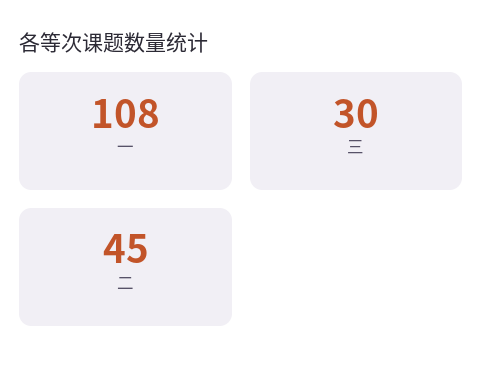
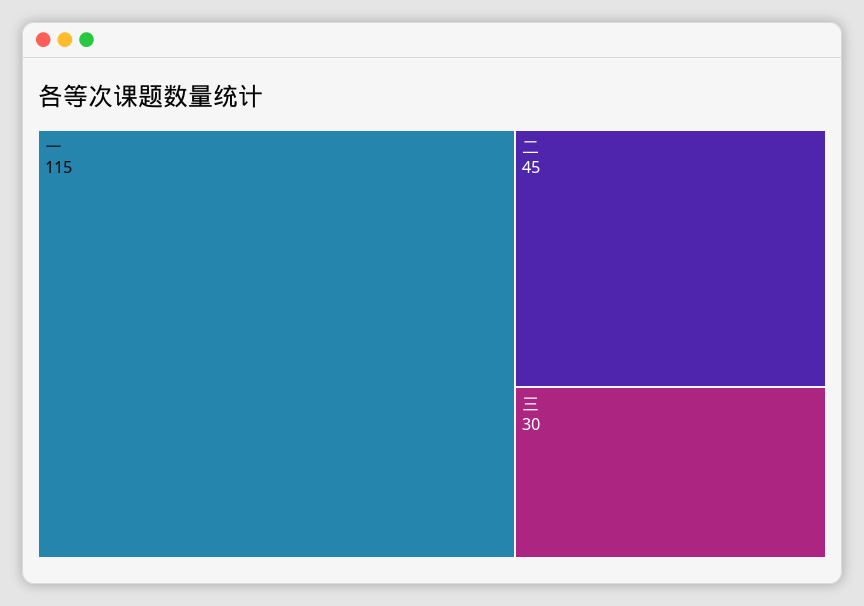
  {
-   "一": 108,
+   "一": 115,
    "三": 30,
    "二": 45
  }

